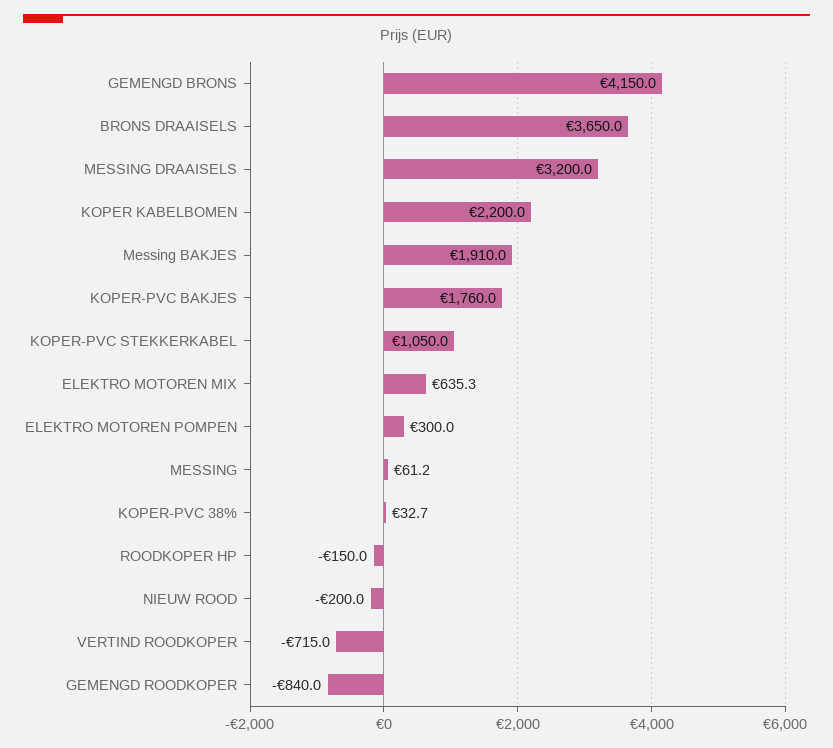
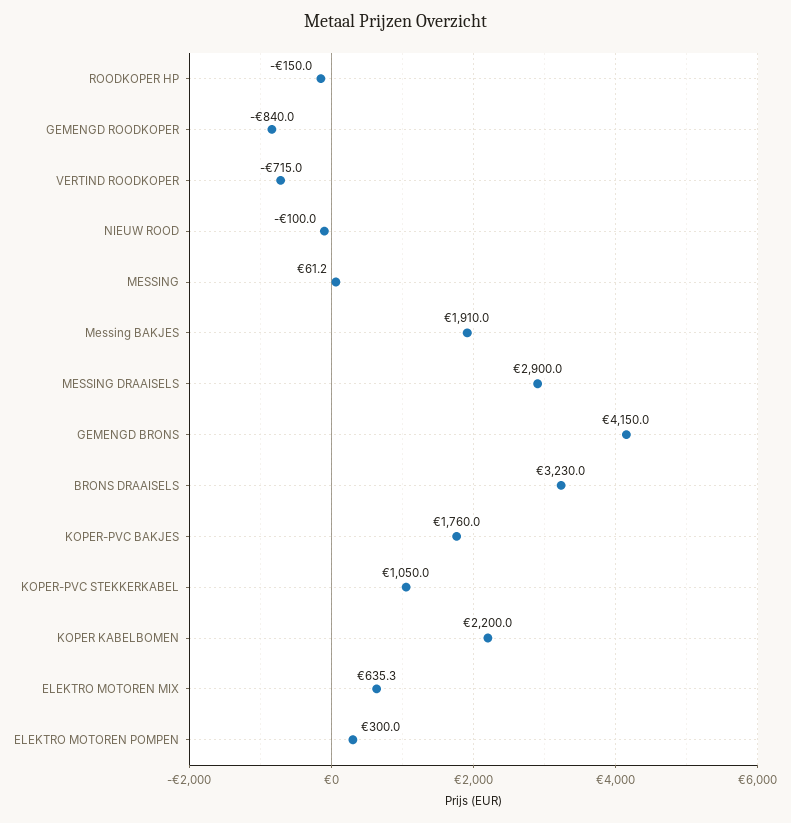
  {
    "GEMENGD BRONS": 4150,
-   "BRONS DRAAISELS": 3650,
+   "BRONS DRAAISELS": 3230,
-   "MESSING DRAAISELS": 3200,
+   "MESSING DRAAISELS": 2900,
    "KOPER KABELBOMEN": 2200,
    "Messing BAKJES": 1910,
    "KOPER-PVC BAKJES": 1760,
    "KOPER-PVC STEKKERKABEL": 1050,
    "ELEKTRO MOTOREN MIX": 635.3,
    "ELEKTRO MOTOREN POMPEN": 300,
    "MESSING": 61.2,
-   "KOPER-PVC 38%": 32.7,
    "ROODKOPER HP": -150,
-   "NIEUW ROOD": -200,
+   "NIEUW ROOD": -100,
    "VERTIND ROODKOPER": -715,
    "GEMENGD ROODKOPER": -840
  }

